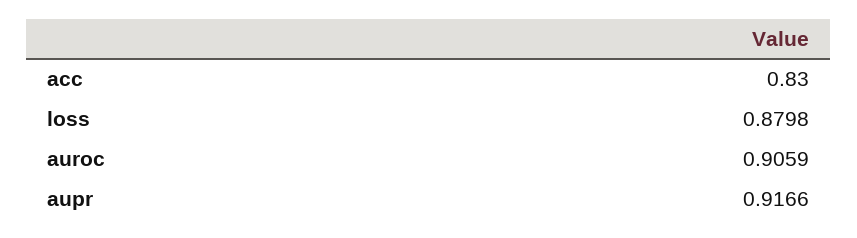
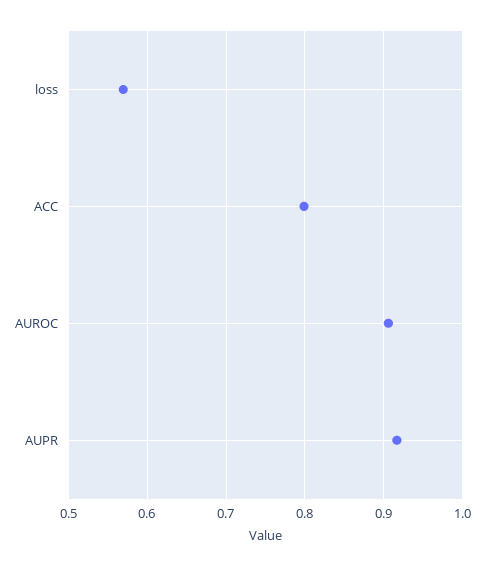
  {
-   "acc": 0.83,
+   "acc": 0.8,
-   "loss": 0.8798,
+   "loss": 0.57,
    "auroc": 0.9059,
    "aupr": 0.9166
  }

